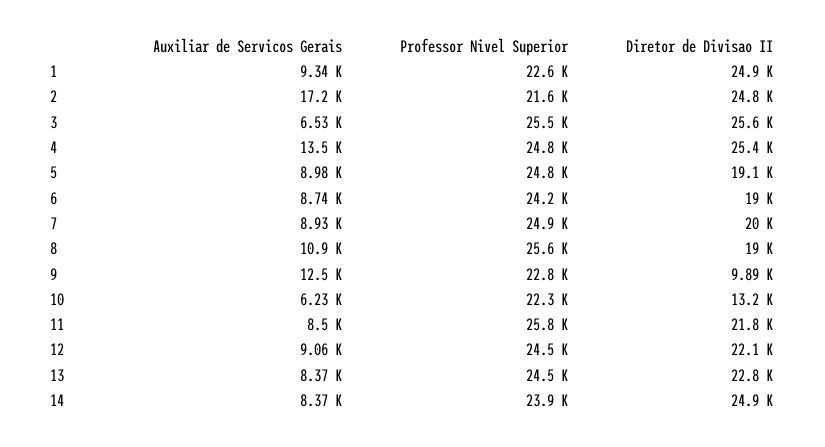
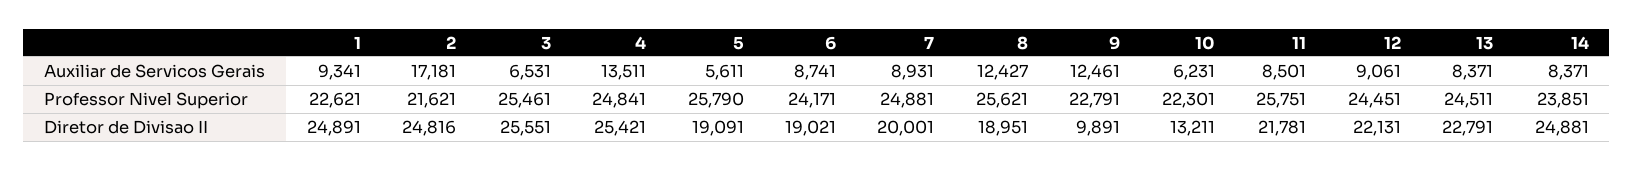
  {
    "Auxiliar de Servicos Gerais": {
      "1": 9341,
      "2": 17181,
      "3": 6531,
      "4": 13511,
-     "5": 8980,
+     "5": 5611,
      "6": 8741,
      "7": 8931,
-     "8": 10900,
+     "8": 12427,
      "9": 12461,
      "10": 6231,
      "11": 8501,
      "12": 9061,
      "13": 8371,
      "14": 8371
    },
    "Professor Nivel Superior": {
      "1": 22621,
      "2": 21621,
      "3": 25461,
      "4": 24841,
-     "5": 24800,
+     "5": 25790,
      "6": 24171,
      "7": 24881,
      "8": 25621,
      "9": 22791,
      "10": 22301,
      "11": 25751,
      "12": 24451,
      "13": 24511,
      "14": 23851
    },
    "Diretor de Divisao II": {
      "1": 24891,
      "2": 24816,
      "3": 25551,
      "4": 25421,
      "5": 19091,
      "6": 19021,
      "7": 20001,
      "8": 18951,
      "9": 9891,
      "10": 13211,
      "11": 21781,
      "12": 22131,
      "13": 22791,
      "14": 24881
    }
  }

